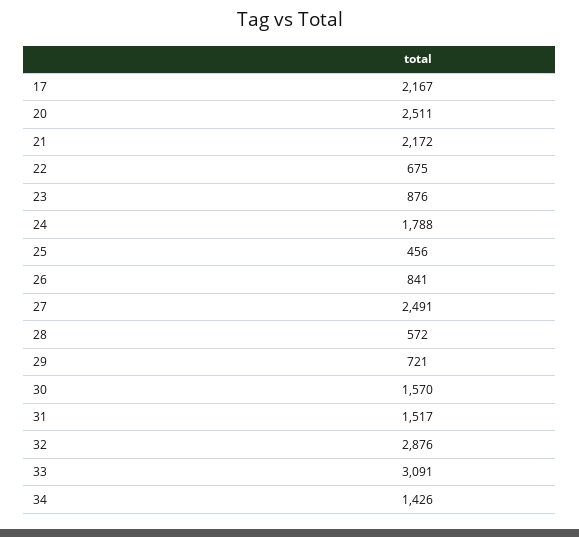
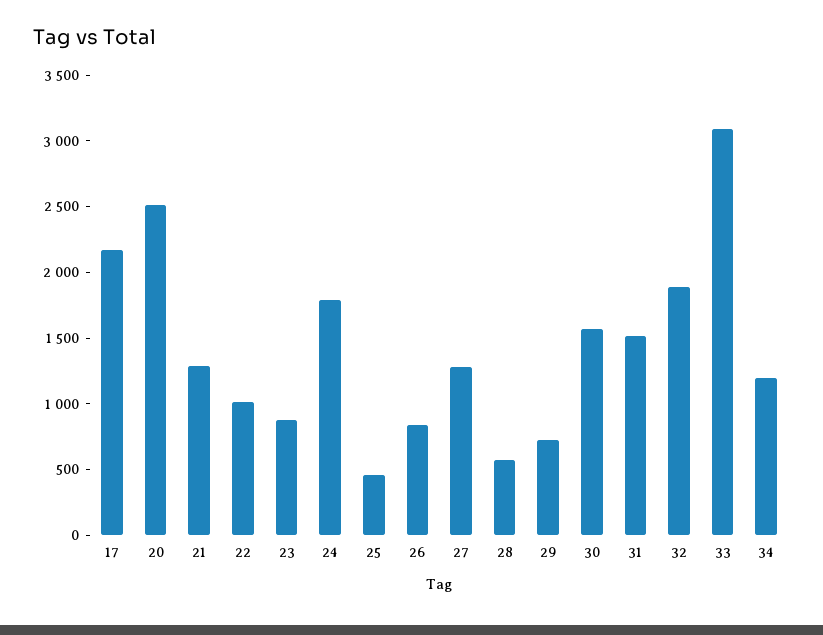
  {
    "17": 2167,
    "20": 2511,
-   "21": 2172,
+   "21": 1300,
-   "22": 675,
+   "22": 1000,
    "23": 876,
    "24": 1788,
    "25": 456,
    "26": 841,
-   "27": 2491,
+   "27": 1300,
    "28": 572,
    "29": 721,
    "30": 1570,
    "31": 1517,
-   "32": 2876,
+   "32": 1900,
    "33": 3091,
-   "34": 1426
+   "34": 1200
  }

